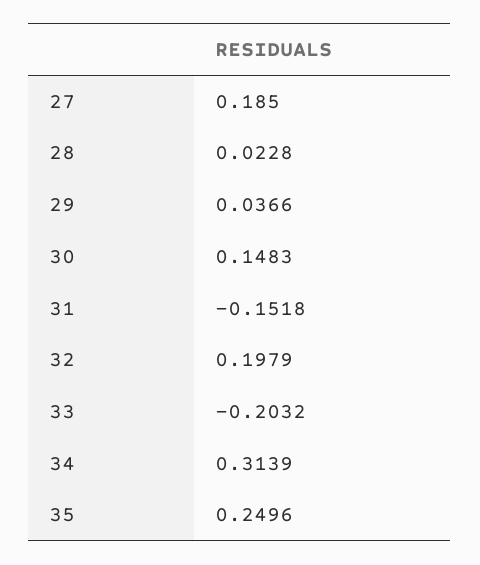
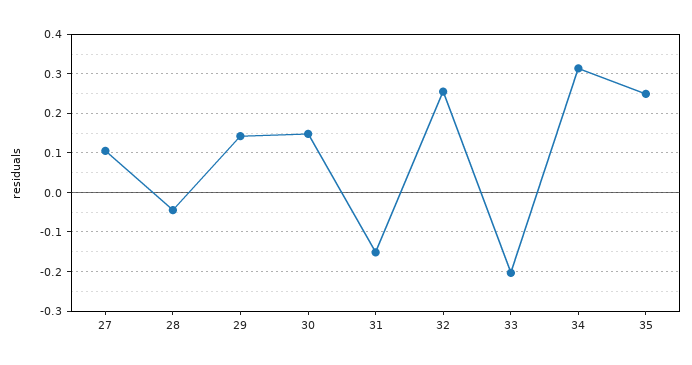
  {
-   "27": 0.185,
+   "27": 0.1,
-   "28": 0.0228,
+   "28": -0.04,
-   "29": 0.0366,
+   "29": 0.14,
    "30": 0.1483,
    "31": -0.1518,
-   "32": 0.1979,
+   "32": 0.26,
    "33": -0.2032,
    "34": 0.3139,
    "35": 0.2496
  }

